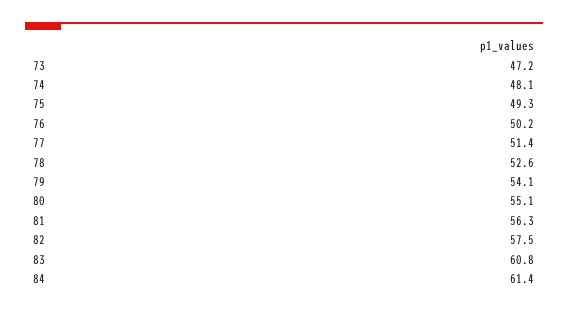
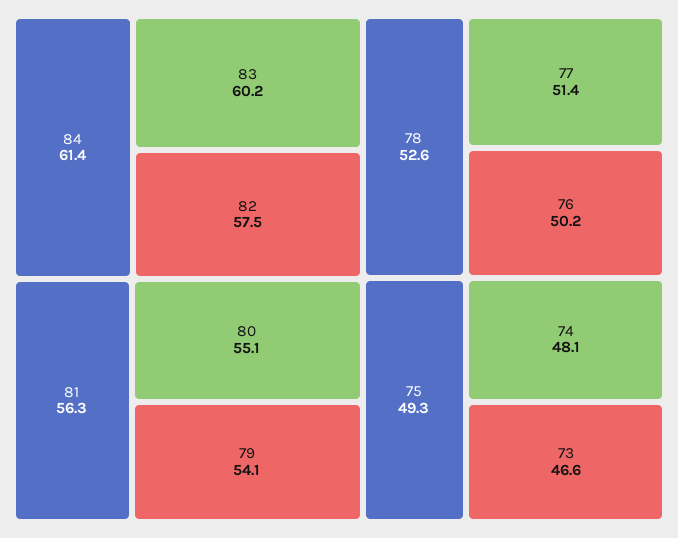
  {
-   "73": 47.2,
+   "73": 46.6,
    "74": 48.1,
    "75": 49.3,
    "76": 50.2,
    "77": 51.4,
    "78": 52.6,
    "79": 54.1,
    "80": 55.1,
    "81": 56.3,
    "82": 57.5,
-   "83": 60.8,
+   "83": 60.2,
    "84": 61.4
  }

